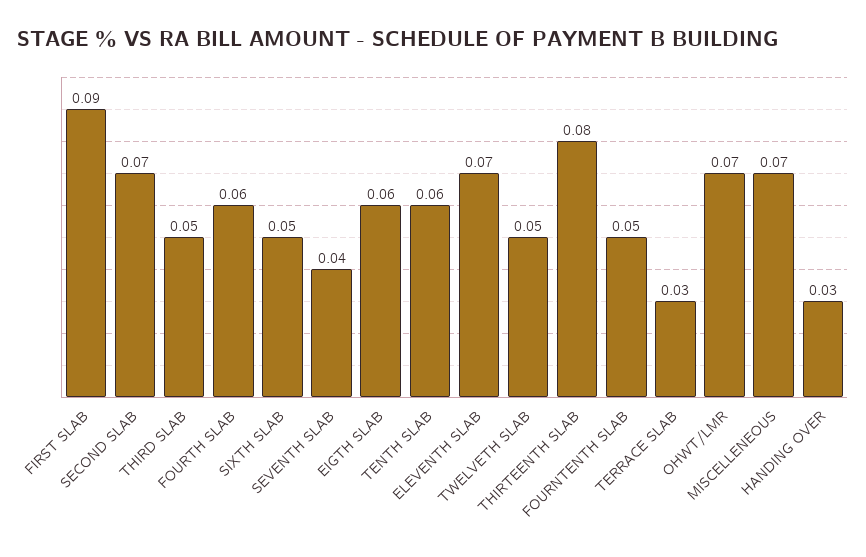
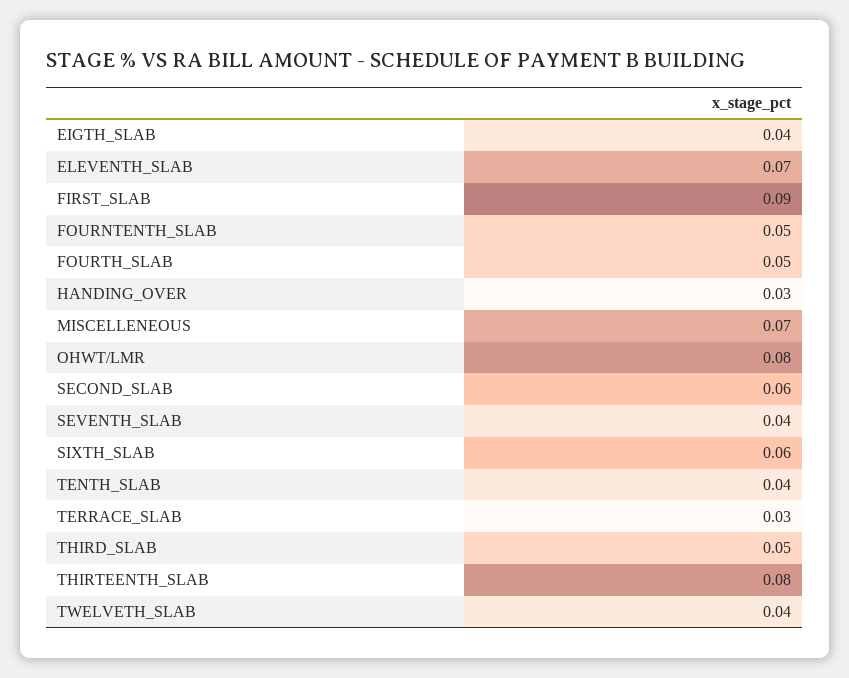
  {
    "FIRST SLAB": 0.09,
-   "SECOND SLAB": 0.07,
+   "SECOND SLAB": 0.06,
    "THIRD SLAB": 0.05,
-   "FOURTH SLAB": 0.06,
+   "FOURTH SLAB": 0.05,
-   "SIXTH SLAB": 0.05,
+   "SIXTH SLAB": 0.06,
    "SEVENTH SLAB": 0.04,
-   "EIGTH SLAB": 0.06,
+   "EIGTH SLAB": 0.04,
-   "TENTH SLAB": 0.06,
+   "TENTH SLAB": 0.04,
    "ELEVENTH SLAB": 0.07,
-   "TWELVETH SLAB": 0.05,
+   "TWELVETH SLAB": 0.04,
    "THIRTEENTH SLAB": 0.08,
    "FOURNTENTH SLAB": 0.05,
    "TERRACE SLAB": 0.03,
-   "OHWT/LMR": 0.07,
+   "OHWT/LMR": 0.08,
    "MISCELLENEOUS": 0.07,
    "HANDING OVER": 0.03
  }

